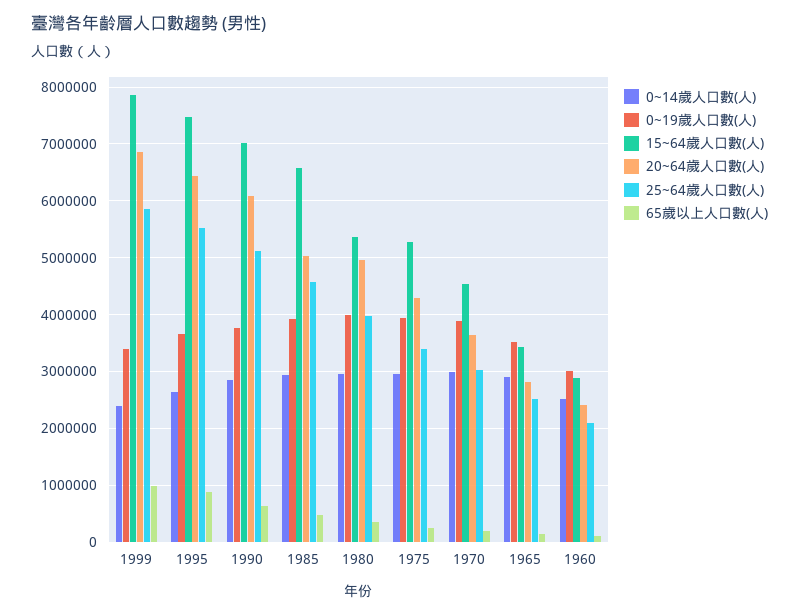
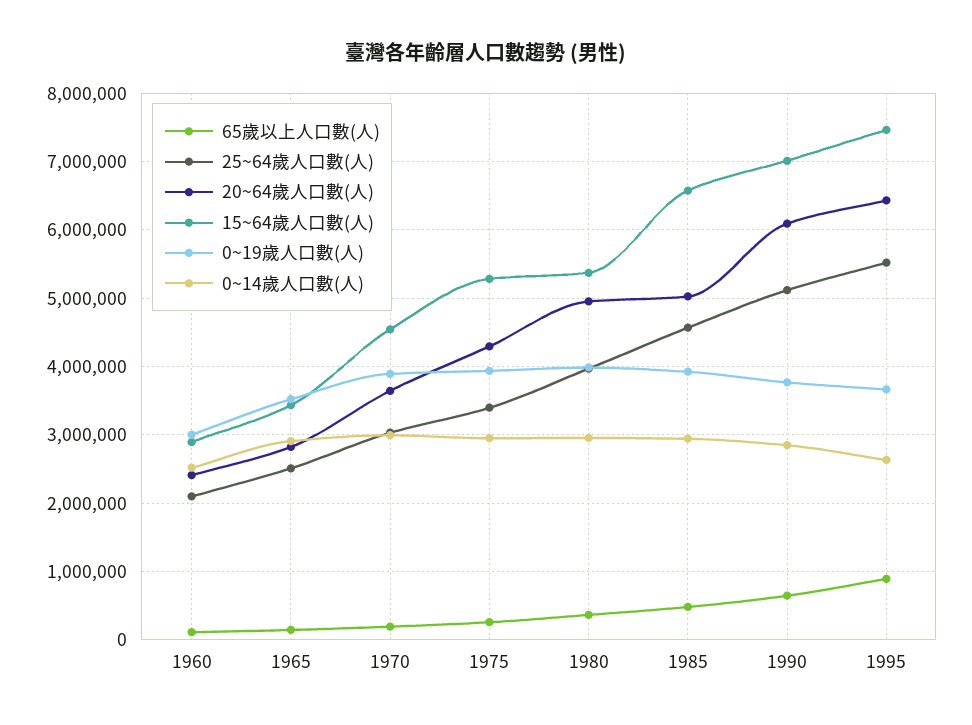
  {
    "0~14歲人口數(人)": {
-     "1999": 2400000,
      "1995": 2600000,
      "1990": 2800000,
      "1985": 2900000,
      "1980": 3000000,
      "1975": 3000000,
      "1970": 3000000,
      "1965": 2900000,
      "1960": 2500000
    },
    "0~19歲人口數(人)": {
-     "1999": 3400000,
      "1995": 3700000,
      "1990": 3800000,
      "1985": 3900000,
      "1980": 4000000,
      "1975": 3900000,
      "1970": 3900000,
      "1965": 3500000,
      "1960": 3000000
    },
    "15~64歲人口數(人)": {
-     "1999": 7800000,
      "1995": 7500000,
      "1990": 7000000,
      "1985": 6600000,
      "1980": 5400000,
      "1975": 5300000,
      "1970": 4500000,
      "1965": 3400000,
      "1960": 2900000
    },
    "20~64歲人口數(人)": {
-     "1999": 6800000,
      "1995": 6400000,
      "1990": 6100000,
      "1985": 5000000,
      "1980": 5000000,
      "1975": 4300000,
      "1970": 3600000,
      "1965": 2800000,
      "1960": 2400000
    },
    "25~64歲人口數(人)": {
-     "1999": 5800000,
      "1995": 5500000,
      "1990": 5100000,
      "1985": 4600000,
      "1980": 4000000,
      "1975": 3400000,
      "1970": 3000000,
      "1965": 2500000,
      "1960": 2100000
    },
    "65歲以上人口數(人)": {
-     "1999": 1000000,
      "1995": 900000,
      "1990": 600000,
      "1985": 500000,
      "1980": 400000,
      "1975": 300000,
      "1970": 200000,
      "1965": 100000,
      "1960": 100000
    }
  }

